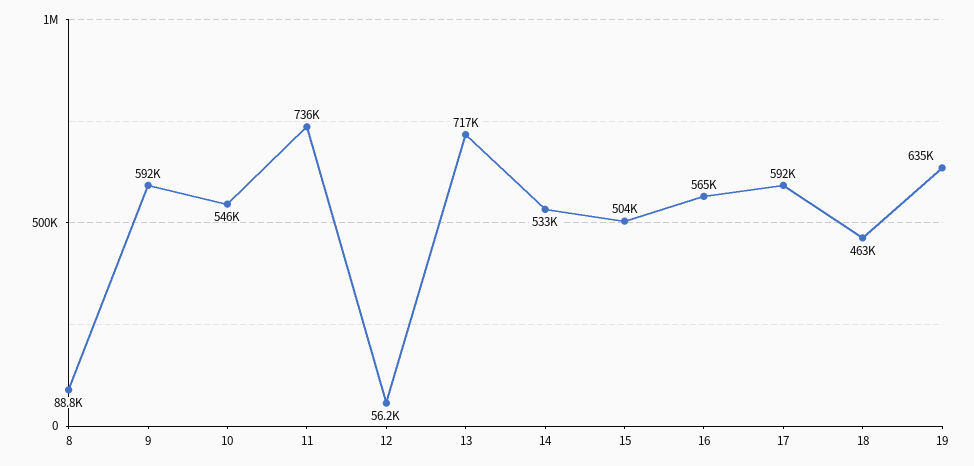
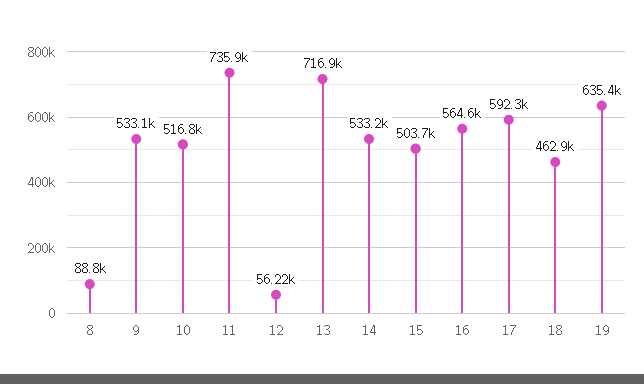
  {
    "8": 88800,
-   "9": 592000,
+   "9": 533100,
-   "10": 546000,
+   "10": 516800,
    "11": 735900,
    "12": 56220,
    "13": 716900,
    "14": 533200,
    "15": 503700,
    "16": 564600,
    "17": 592300,
    "18": 462900,
    "19": 635400
  }

